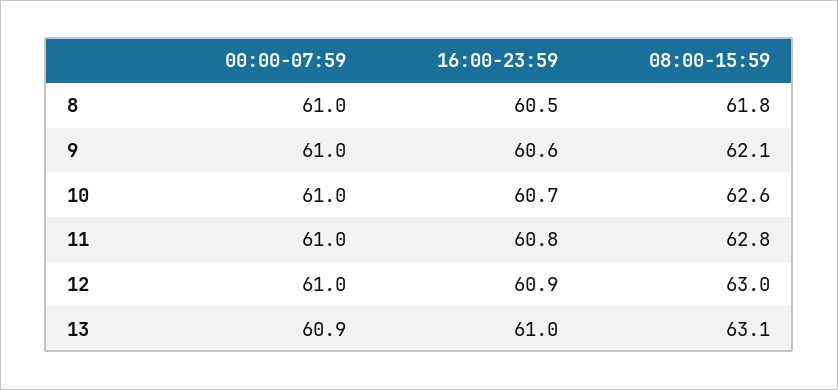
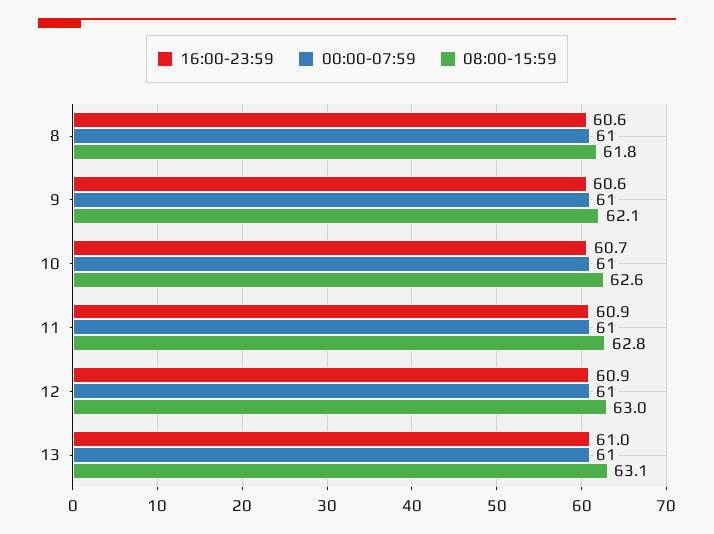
  {
    "00:00-07:59": {
      "8": 61,
      "9": 61,
      "10": 61,
      "11": 61,
      "12": 61,
-     "13": 60.9
+     "13": 61
    },
    "16:00-23:59": {
-     "8": 60.5,
+     "8": 60.6,
      "9": 60.6,
      "10": 60.7,
-     "11": 60.8,
+     "11": 60.9,
      "12": 60.9,
      "13": 61
    },
    "08:00-15:59": {
      "8": 61.8,
      "9": 62.1,
      "10": 62.6,
      "11": 62.8,
      "12": 63,
      "13": 63.1
    }
  }

